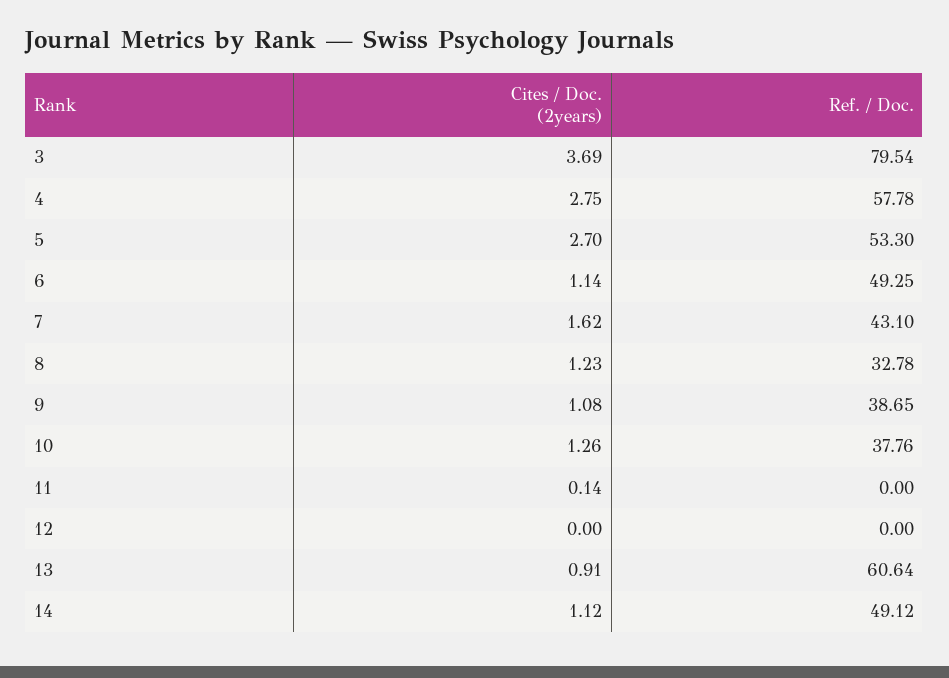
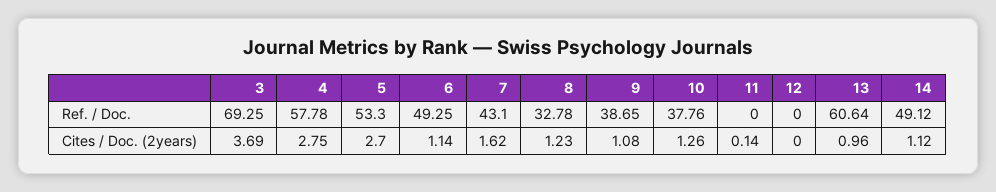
  {
    "Cites / Doc. (2years)": {
      "3": 3.69,
      "4": 2.75,
      "5": 2.7,
      "6": 1.14,
      "7": 1.62,
      "8": 1.23,
      "9": 1.08,
      "10": 1.26,
      "11": 0.14,
      "12": 0,
-     "13": 0.91,
+     "13": 0.96,
      "14": 1.12
    },
    "Ref. / Doc.": {
-     "3": 79.54,
+     "3": 69.25,
      "4": 57.78,
      "5": 53.3,
      "6": 49.25,
      "7": 43.1,
      "8": 32.78,
      "9": 38.65,
      "10": 37.76,
      "11": 0,
      "12": 0,
      "13": 60.64,
      "14": 49.12
    }
  }

